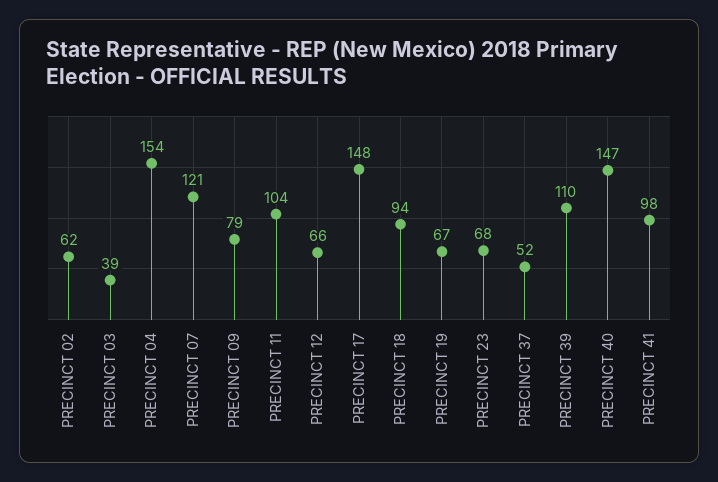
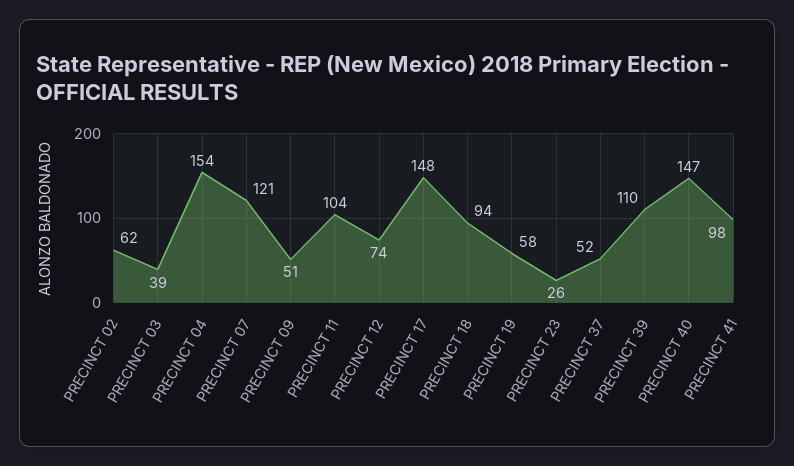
  {
    "PRECINCT 02": 62,
    "PRECINCT 03": 39,
    "PRECINCT 04": 154,
    "PRECINCT 07": 121,
-   "PRECINCT 09": 79,
+   "PRECINCT 09": 51,
    "PRECINCT 11": 104,
-   "PRECINCT 12": 66,
+   "PRECINCT 12": 74,
    "PRECINCT 17": 148,
    "PRECINCT 18": 94,
-   "PRECINCT 19": 67,
+   "PRECINCT 19": 58,
-   "PRECINCT 23": 68,
+   "PRECINCT 23": 26,
    "PRECINCT 37": 52,
    "PRECINCT 39": 110,
    "PRECINCT 40": 147,
    "PRECINCT 41": 98
  }

